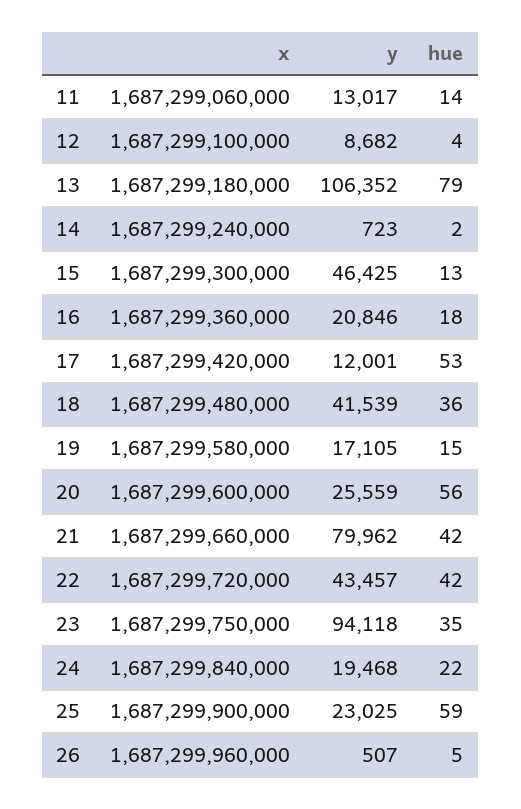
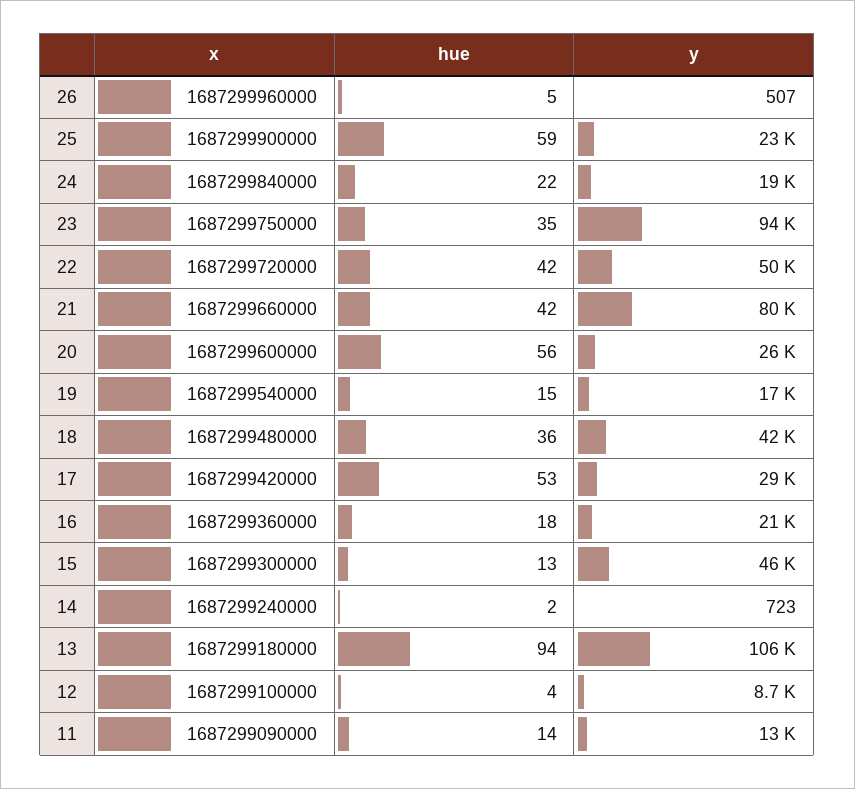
  {
    "x": {
-     "11": 1687299060000,
+     "11": 1687299090000,
      "12": 1687299100000,
      "13": 1687299180000,
      "14": 1687299240000,
      "15": 1687299300000,
      "16": 1687299360000,
      "17": 1687299420000,
      "18": 1687299480000,
-     "19": 1687299580000,
+     "19": 1687299540000,
      "20": 1687299600000,
      "21": 1687299660000,
      "22": 1687299720000,
      "23": 1687299750000,
      "24": 1687299840000,
      "25": 1687299900000,
      "26": 1687299960000
    },
    "y": {
      "11": 13017,
      "12": 8682,
      "13": 106352,
      "14": 723,
      "15": 46425,
      "16": 20846,
-     "17": 12001,
+     "17": 29000,
      "18": 41539,
      "19": 17105,
      "20": 25559,
      "21": 79962,
-     "22": 43457,
+     "22": 50000,
      "23": 94118,
      "24": 19468,
      "25": 23025,
      "26": 507
    },
    "hue": {
      "11": 14,
      "12": 4,
-     "13": 79,
+     "13": 94,
      "14": 2,
      "15": 13,
      "16": 18,
      "17": 53,
      "18": 36,
      "19": 15,
      "20": 56,
      "21": 42,
      "22": 42,
      "23": 35,
      "24": 22,
      "25": 59,
      "26": 5
    }
  }

